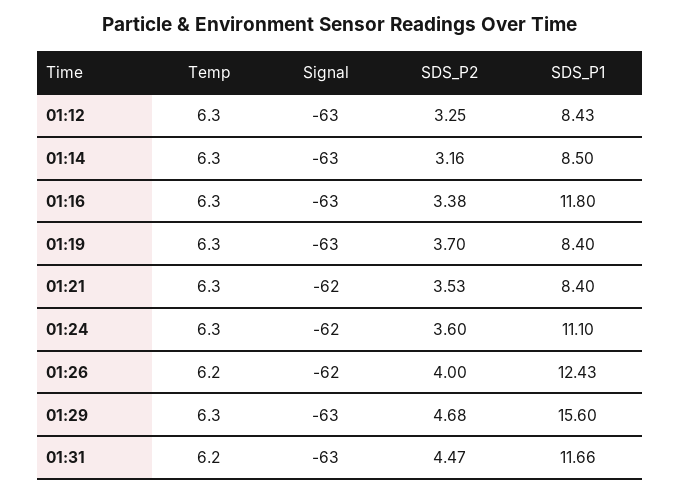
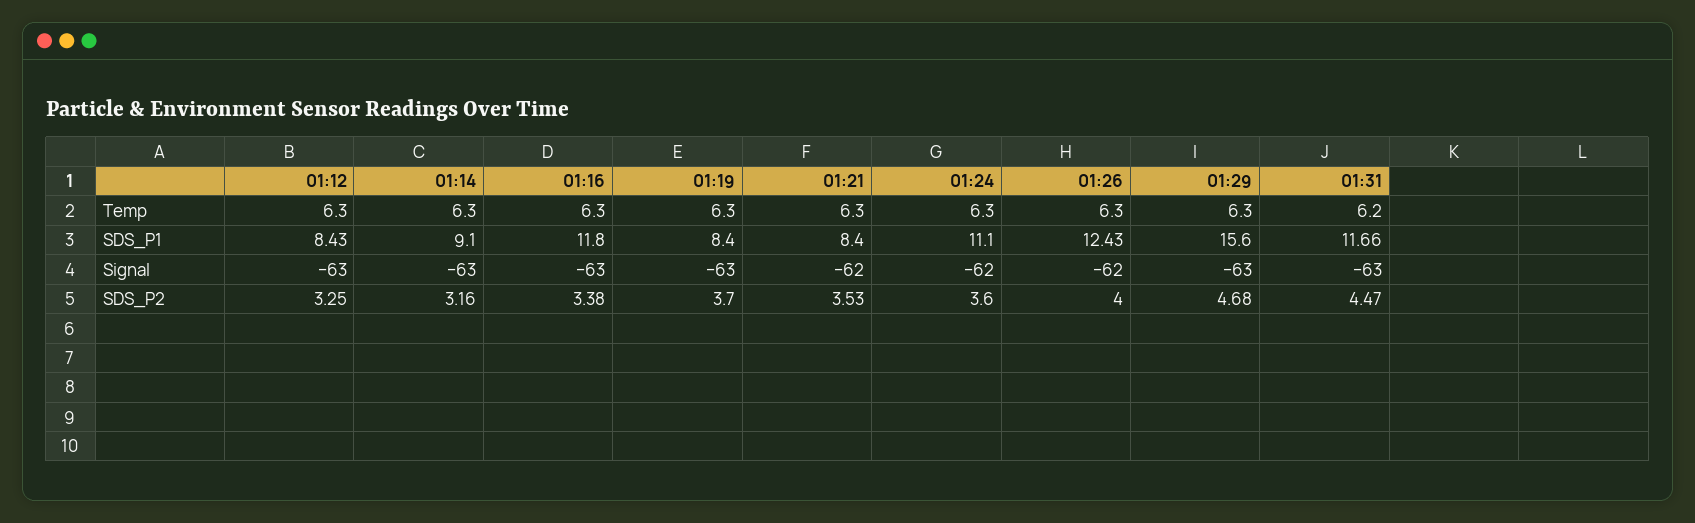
  {
    "Temp": {
      "01:12": 6.3,
      "01:14": 6.3,
      "01:16": 6.3,
      "01:19": 6.3,
      "01:21": 6.3,
      "01:24": 6.3,
-     "01:26": 6.2,
+     "01:26": 6.3,
      "01:29": 6.3,
      "01:31": 6.2
    },
    "Signal": {
      "01:12": -63,
      "01:14": -63,
      "01:16": -63,
      "01:19": -63,
      "01:21": -62,
      "01:24": -62,
      "01:26": -62,
      "01:29": -63,
      "01:31": -63
    },
    "SDS_P2": {
      "01:12": 3.25,
      "01:14": 3.16,
      "01:16": 3.38,
      "01:19": 3.7,
      "01:21": 3.53,
      "01:24": 3.6,
      "01:26": 4,
      "01:29": 4.68,
      "01:31": 4.47
    },
    "SDS_P1": {
      "01:12": 8.43,
-     "01:14": 8.5,
+     "01:14": 9.1,
      "01:16": 11.8,
      "01:19": 8.4,
      "01:21": 8.4,
      "01:24": 11.1,
      "01:26": 12.43,
      "01:29": 15.6,
      "01:31": 11.66
    }
  }

